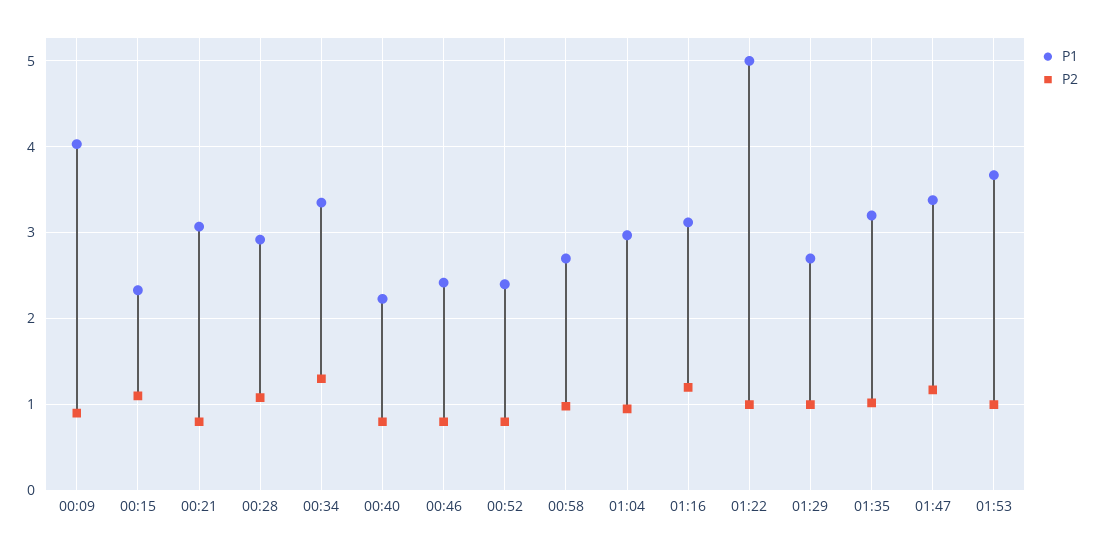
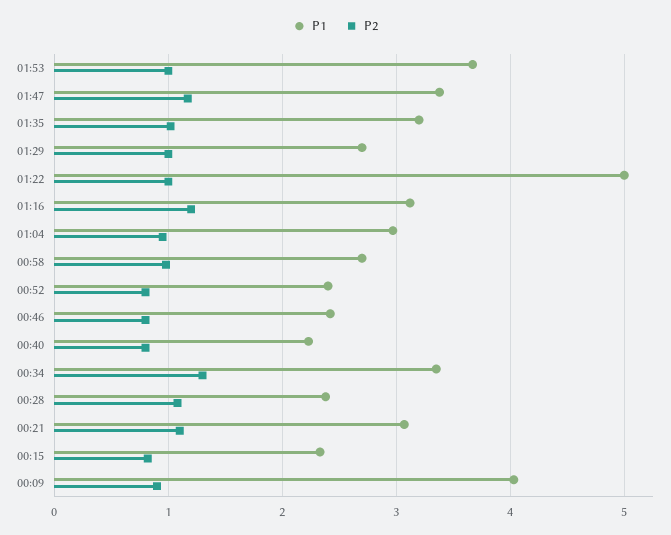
  {
    "P1": {
      "00:09": 4,
      "00:15": 2.3,
      "00:21": 3.1,
-     "00:28": 2.9,
+     "00:28": 2.4,
      "00:34": 3.4,
      "00:40": 2.2,
      "00:46": 2.4,
      "00:52": 2.4,
      "00:58": 2.7,
      "01:04": 3,
      "01:16": 3.1,
      "01:22": 5,
      "01:29": 2.7,
      "01:35": 3.2,
      "01:47": 3.4,
      "01:53": 3.7
    },
    "P2": {
      "00:09": 0.9,
-     "00:15": 1.1,
+     "00:15": 0.8,
-     "00:21": 0.8,
+     "00:21": 1.1,
      "00:28": 1.1,
      "00:34": 1.3,
      "00:40": 0.8,
      "00:46": 0.8,
      "00:52": 0.8,
      "00:58": 1,
      "01:04": 1,
      "01:16": 1.2,
      "01:22": 1,
      "01:29": 1,
      "01:35": 1,
      "01:47": 1.2,
      "01:53": 1
    }
  }

